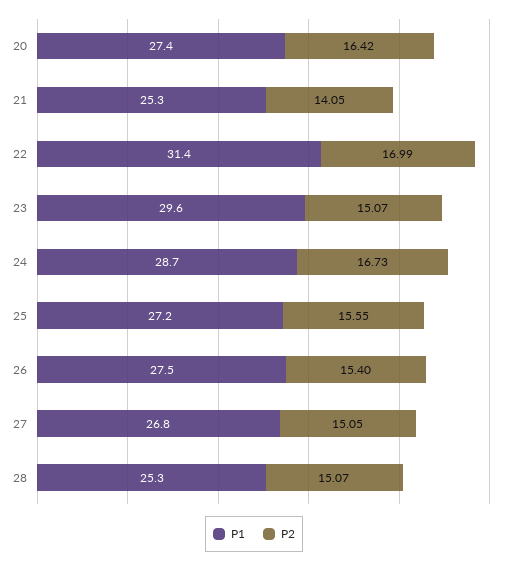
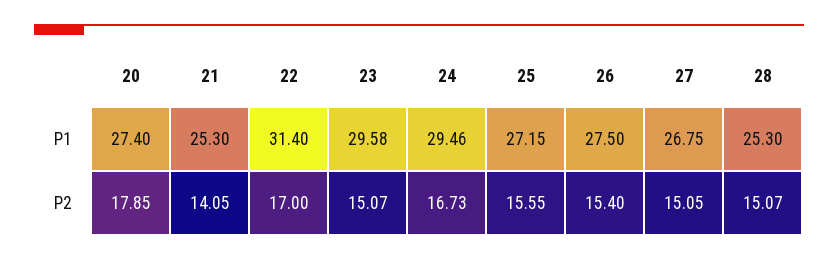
  {
    "P1": {
      "20": 27.4,
      "21": 25.3,
      "22": 31.4,
      "23": 29.58,
-     "24": 28.7,
+     "24": 29.46,
      "25": 27.15,
      "26": 27.5,
      "27": 26.75,
      "28": 25.3
    },
    "P2": {
-     "20": 16.42,
+     "20": 17.85,
      "21": 14.05,
-     "22": 16.99,
+     "22": 17,
      "23": 15.07,
      "24": 16.73,
      "25": 15.55,
      "26": 15.4,
      "27": 15.05,
      "28": 15.07
    }
  }

